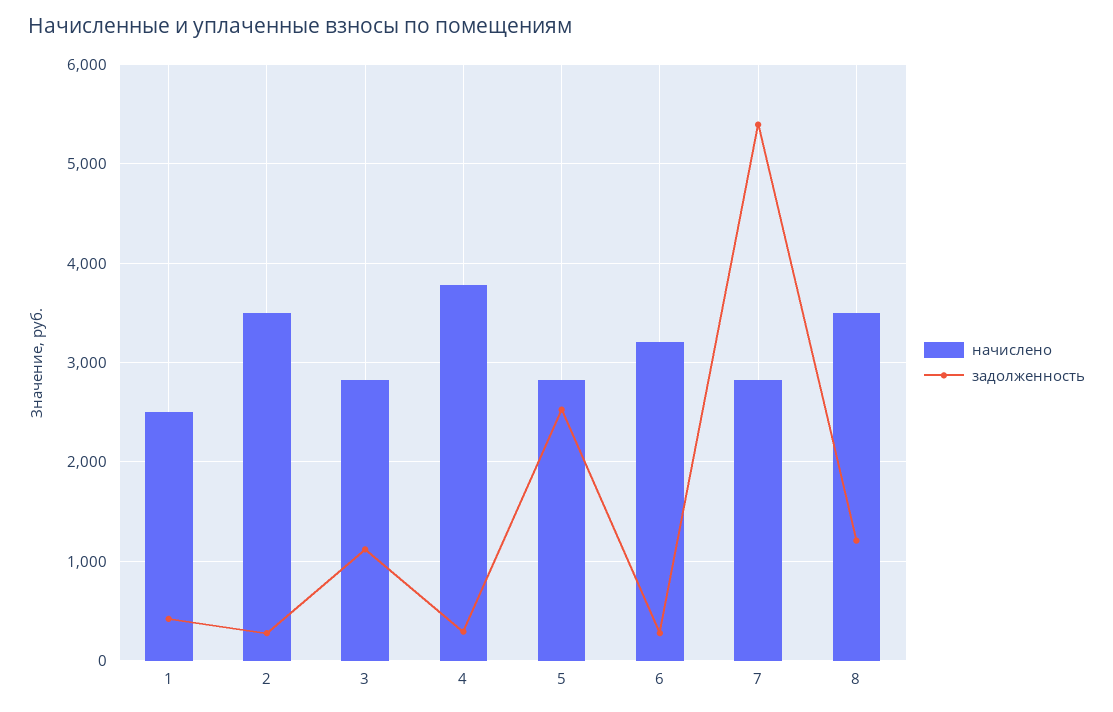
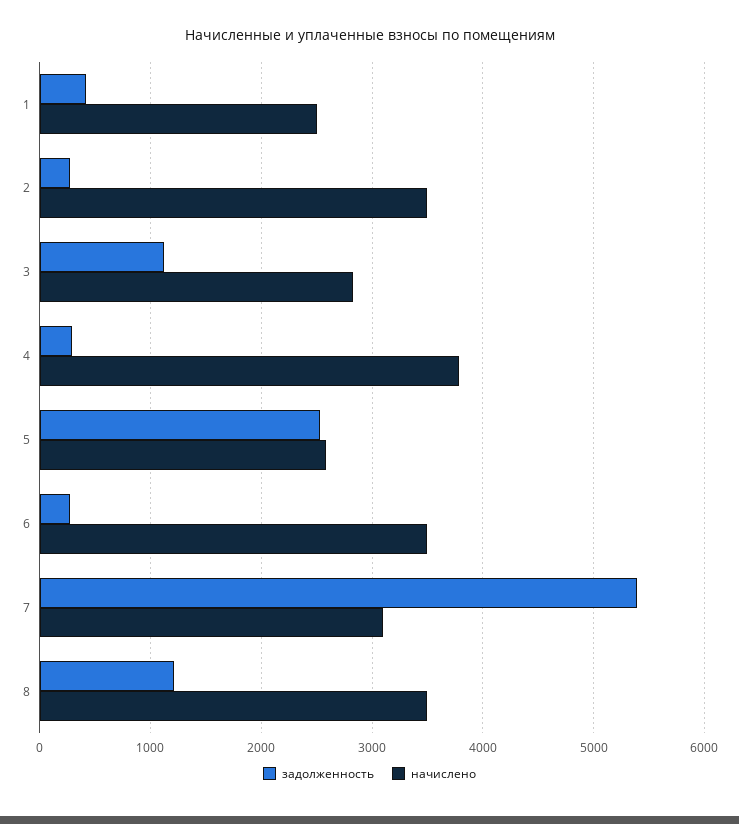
  {
    "начислено": {
      "1": 2500,
      "2": 3500,
      "3": 2800,
      "4": 3800,
-     "5": 2800,
+     "5": 2600,
-     "6": 3200,
+     "6": 3500,
-     "7": 2800,
+     "7": 3100,
      "8": 3500
    },
    "задолженность": {
      "1": 400,
      "2": 300,
      "3": 1100,
      "4": 300,
      "5": 2500,
      "6": 300,
      "7": 5400,
      "8": 1200
    }
  }

